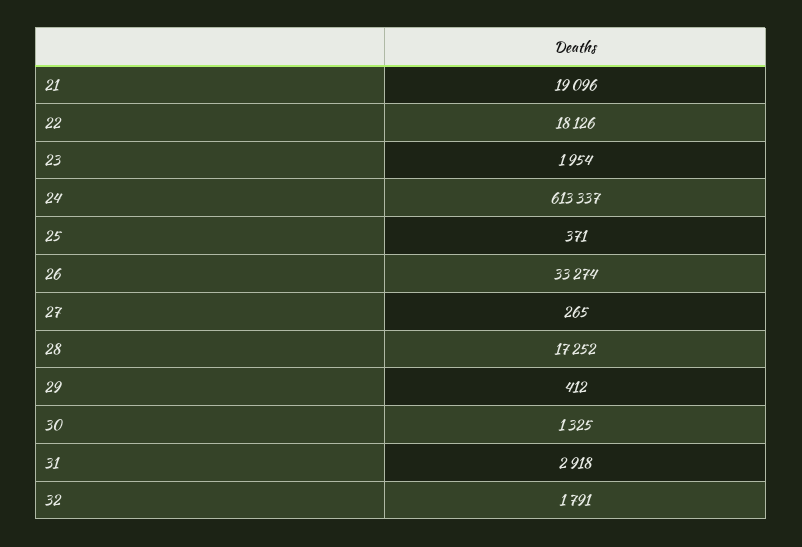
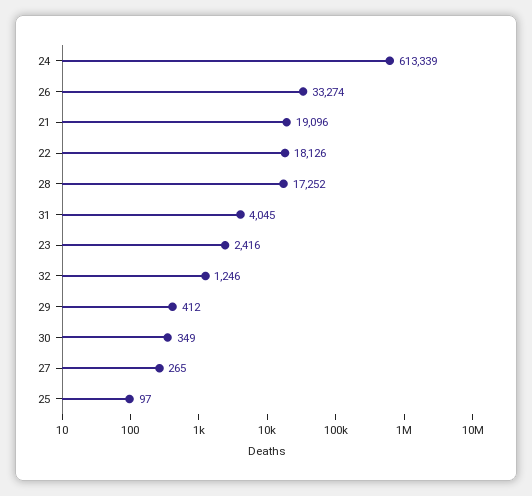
  {
    "21": 19096,
    "22": 18126,
-   "23": 1954,
+   "23": 2416,
-   "24": 613337,
+   "24": 613339,
-   "25": 371,
+   "25": 97,
    "26": 33274,
    "27": 265,
    "28": 17252,
    "29": 412,
-   "30": 1325,
+   "30": 349,
-   "31": 2918,
+   "31": 4045,
-   "32": 1791
+   "32": 1246
  }

